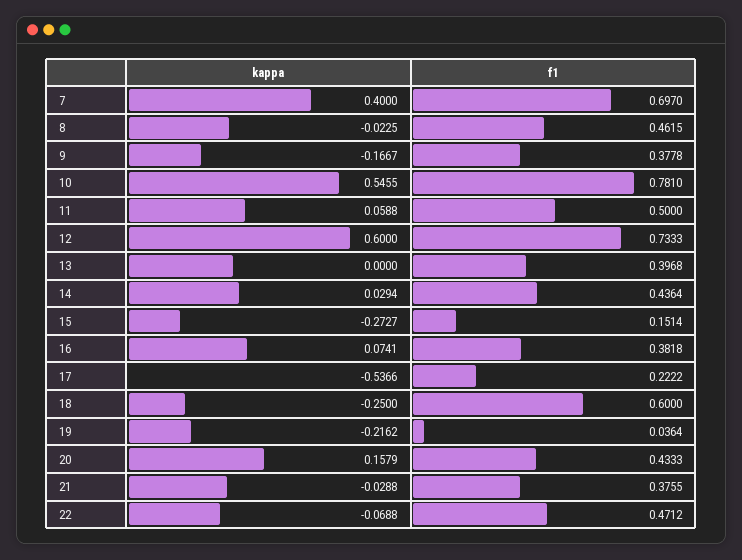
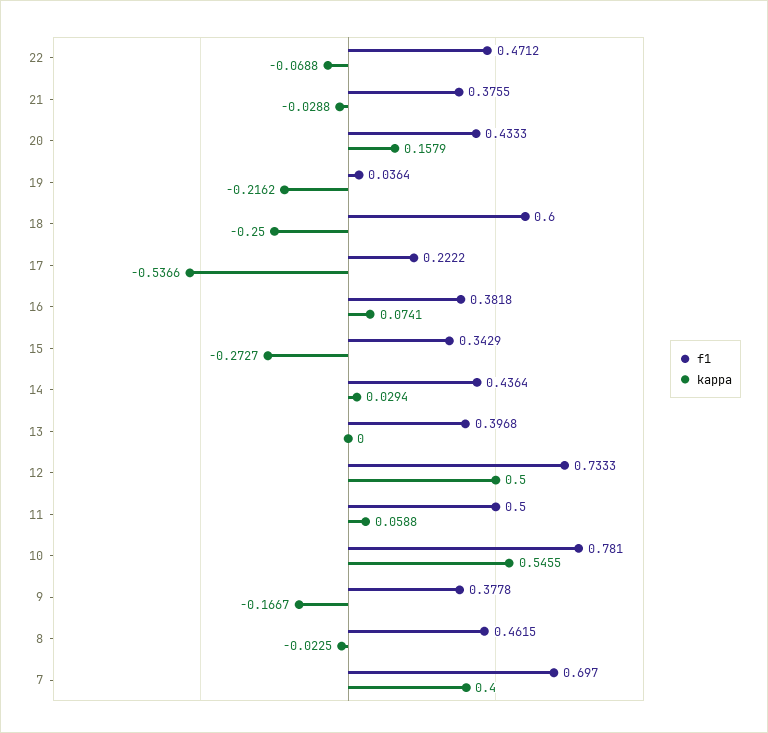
  {
    "kappa": {
      "7": 0.4,
      "8": -0.0225,
      "9": -0.1667,
      "10": 0.5455,
      "11": 0.0588,
-     "12": 0.6,
+     "12": 0.5,
      "13": 0,
      "14": 0.0294,
      "15": -0.2727,
      "16": 0.0741,
      "17": -0.5366,
      "18": -0.25,
      "19": -0.2162,
      "20": 0.1579,
      "21": -0.0288,
      "22": -0.0688
    },
    "f1": {
      "7": 0.697,
      "8": 0.4615,
      "9": 0.3778,
      "10": 0.781,
      "11": 0.5,
      "12": 0.7333,
      "13": 0.3968,
      "14": 0.4364,
-     "15": 0.1514,
+     "15": 0.3429,
      "16": 0.3818,
      "17": 0.2222,
      "18": 0.6,
      "19": 0.0364,
      "20": 0.4333,
      "21": 0.3755,
      "22": 0.4712
    }
  }

